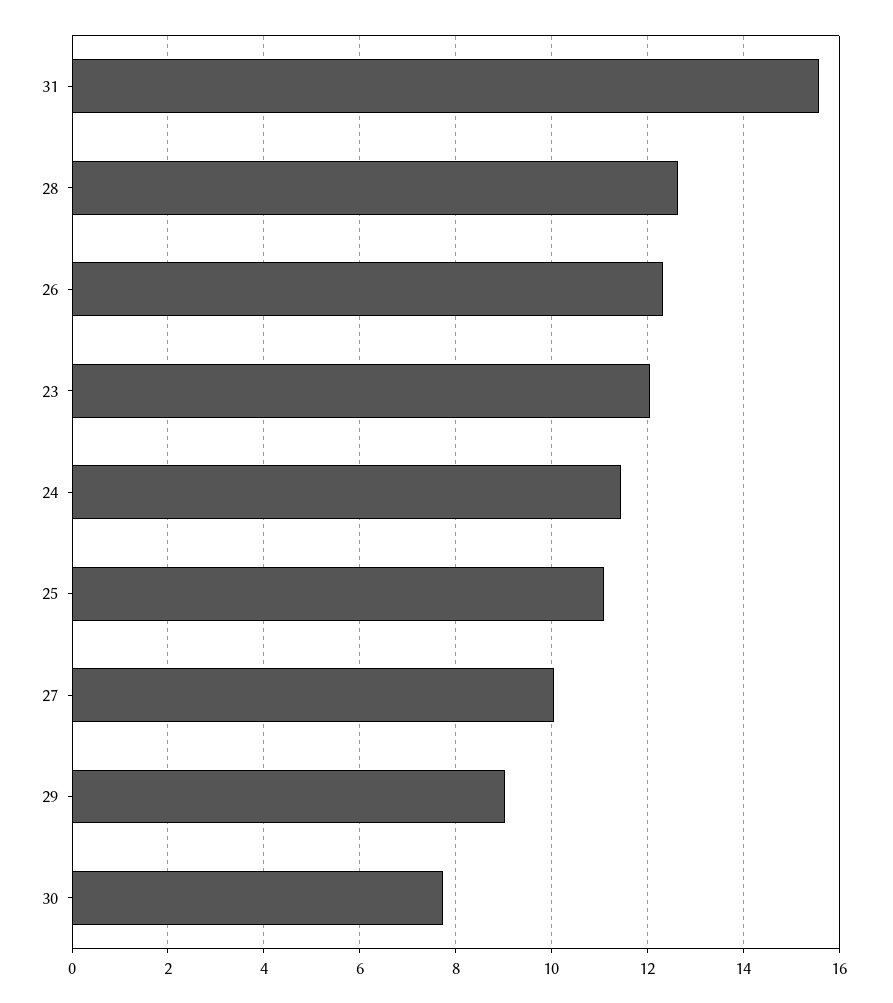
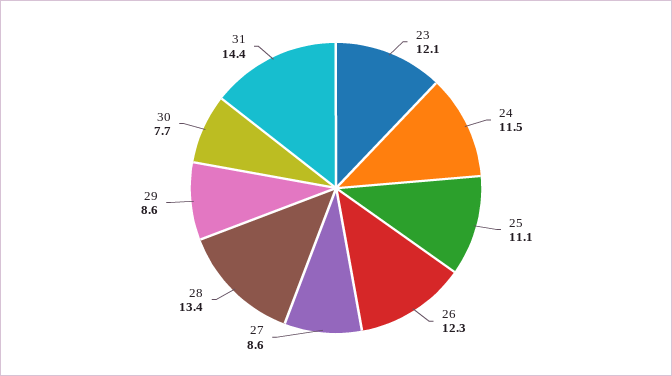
  {
-   "31": 15.6,
+   "31": 14.4,
-   "28": 12.6,
+   "28": 13.4,
    "26": 12.3,
    "23": 12.1,
    "24": 11.5,
    "25": 11.1,
-   "27": 10,
+   "27": 8.6,
-   "29": 9,
+   "29": 8.6,
    "30": 7.7
  }

